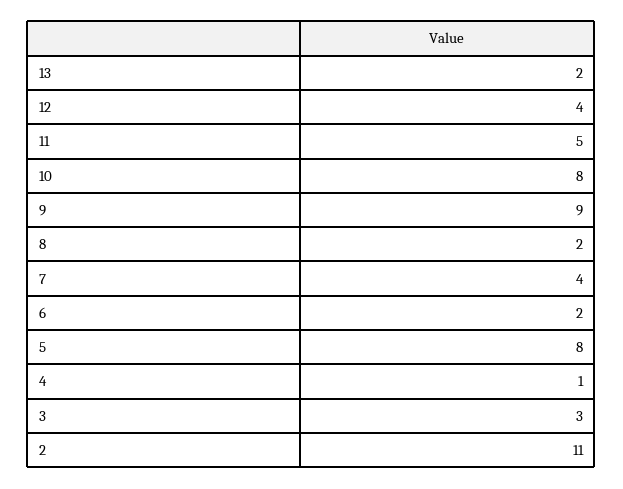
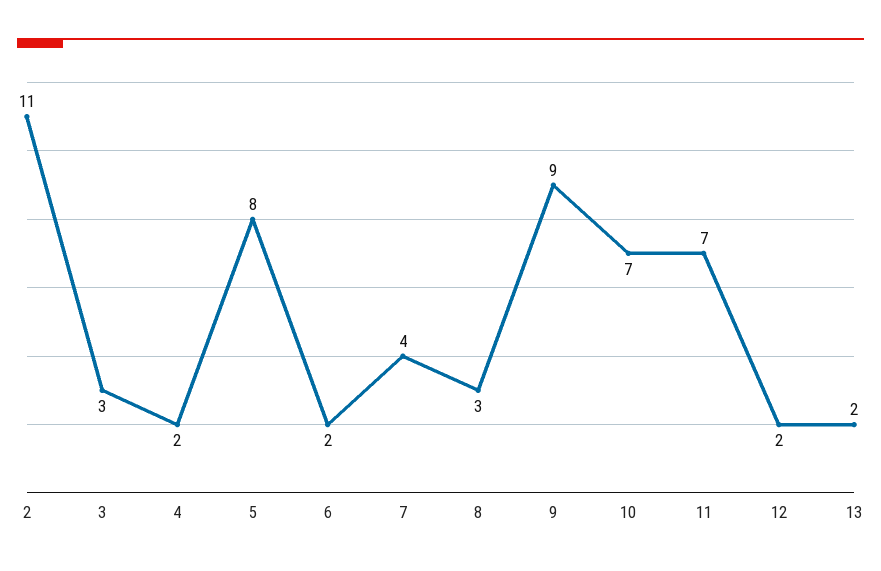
  {
    "13": 2,
-   "12": 4,
+   "12": 2,
-   "11": 5,
+   "11": 7,
-   "10": 8,
+   "10": 7,
    "9": 9,
-   "8": 2,
+   "8": 3,
    "7": 4,
    "6": 2,
    "5": 8,
-   "4": 1,
+   "4": 2,
    "3": 3,
    "2": 11
  }

